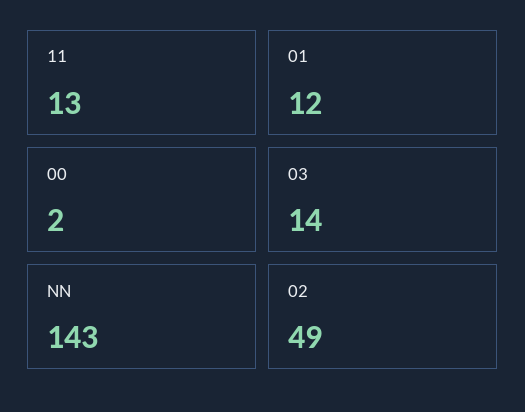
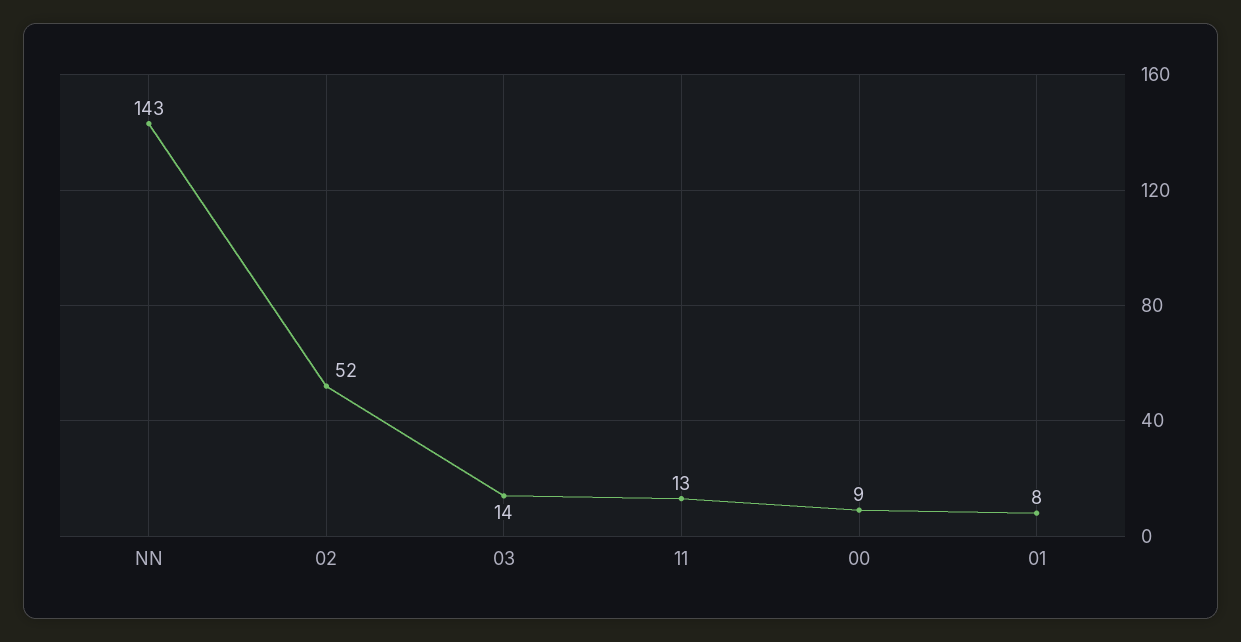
  {
    "11": 13,
-   "01": 12,
+   "01": 8,
-   "00": 2,
+   "00": 9,
    "03": 14,
    "NN": 143,
-   "02": 49
+   "02": 52
  }

